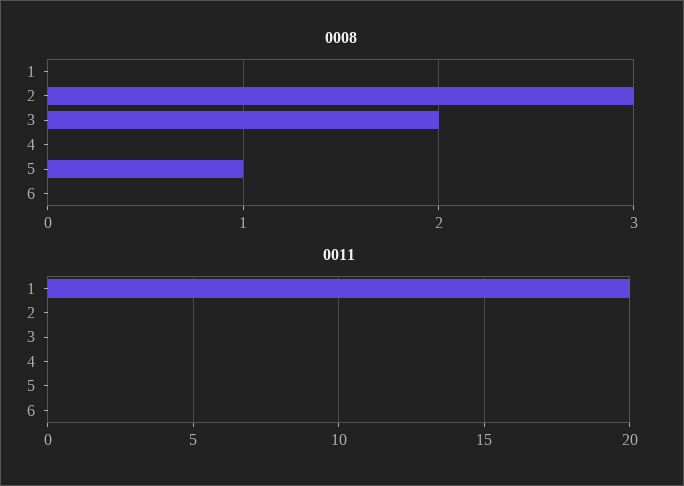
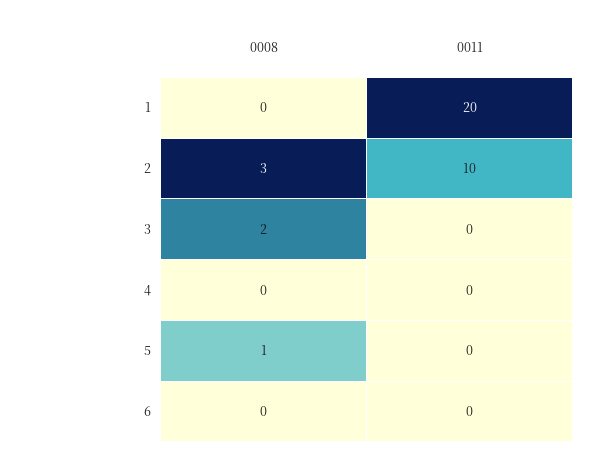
  {
    "0008": {
      "1": 0,
      "2": 3,
      "3": 2,
      "4": 0,
      "5": 1,
      "6": 0
    },
    "0011": {
      "1": 20,
-     "2": 0,
+     "2": 10,
      "3": 0,
      "4": 0,
      "5": 0,
      "6": 0
    }
  }

